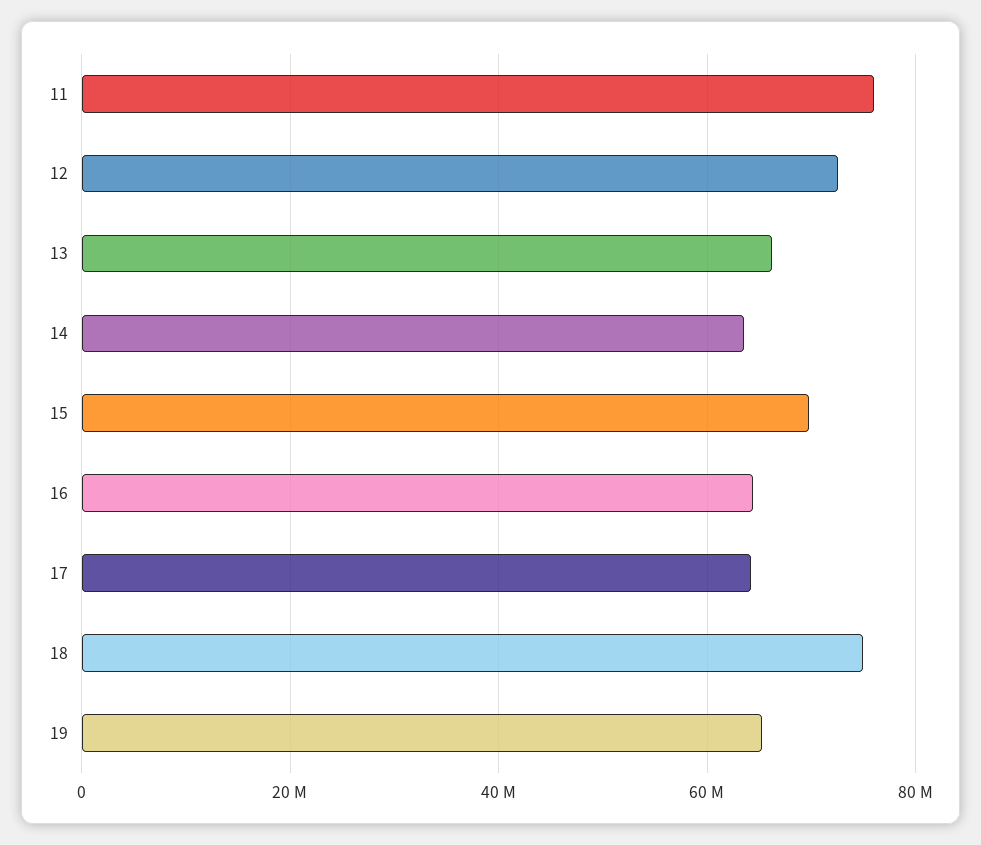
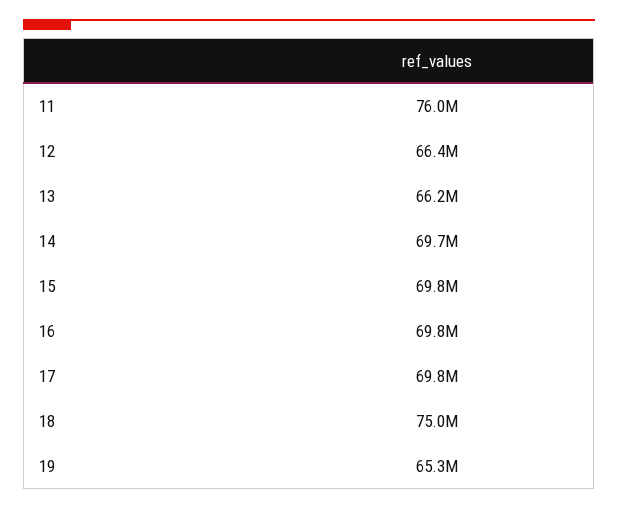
  {
    "11": 76000000,
-   "12": 72000000,
+   "12": 66400000,
    "13": 66200000,
-   "14": 64000000,
+   "14": 69700000,
    "15": 69800000,
-   "16": 64000000,
+   "16": 69800000,
-   "17": 64000000,
+   "17": 69800000,
    "18": 75000000,
    "19": 65300000
  }

